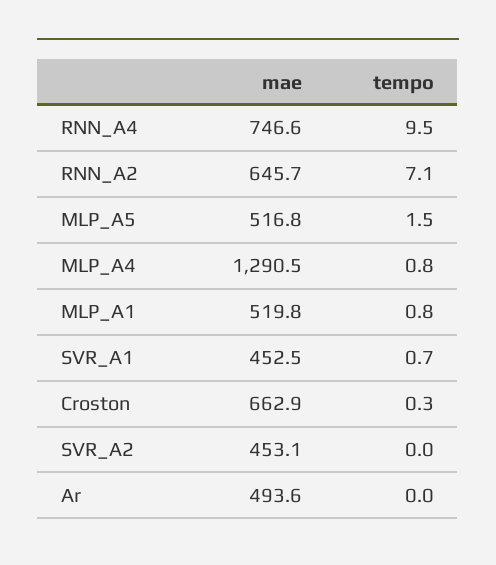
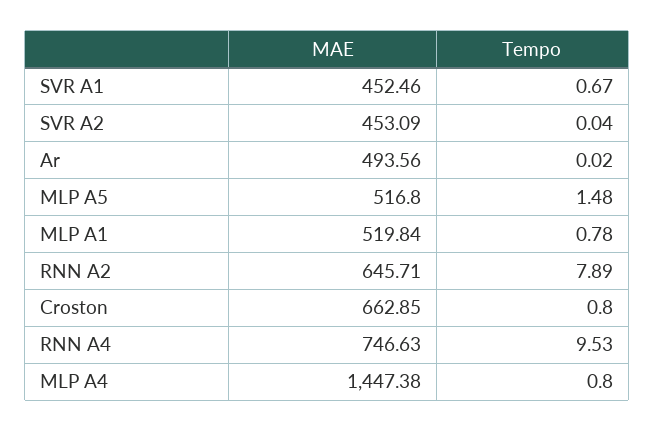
  {
    "mae": {
      "RNN_A4": 746.63,
      "RNN_A2": 645.71,
      "MLP_A5": 516.8,
-     "MLP_A4": 1290.5,
+     "MLP_A4": 1447.38,
      "MLP_A1": 519.84,
      "SVR_A1": 452.46,
      "Croston": 662.85,
      "SVR_A2": 453.09,
      "Ar": 493.56
    },
    "tempo": {
      "RNN_A4": 9.53,
-     "RNN_A2": 7.1,
+     "RNN_A2": 7.89,
      "MLP_A5": 1.48,
      "MLP_A4": 0.8,
      "MLP_A1": 0.78,
      "SVR_A1": 0.67,
-     "Croston": 0.3,
+     "Croston": 0.8,
      "SVR_A2": 0.04,
      "Ar": 0.02
    }
  }

